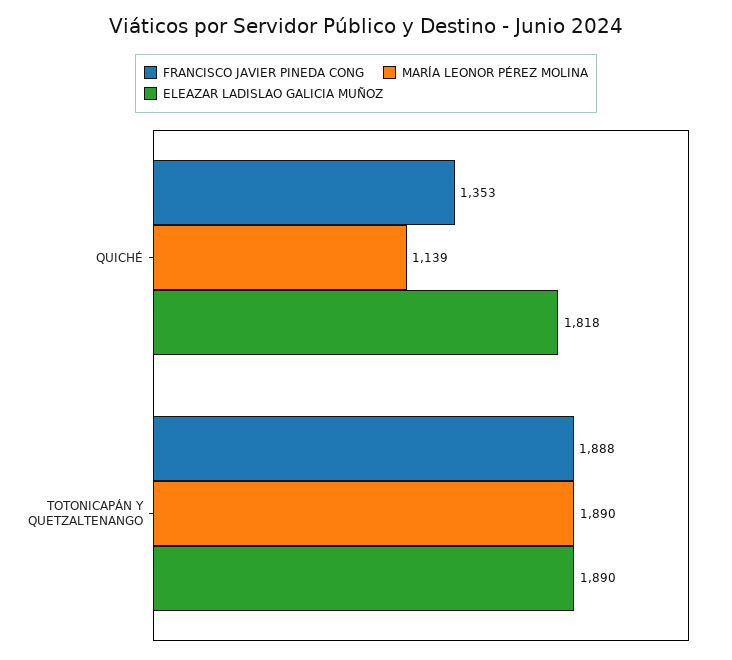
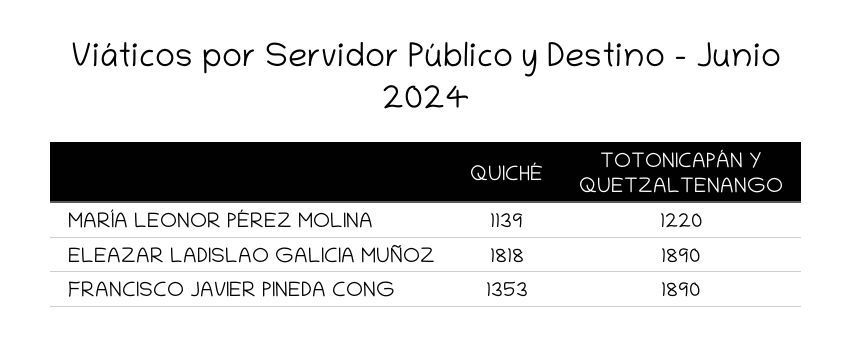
  {
    "FRANCISCO JAVIER PINEDA CONG": {
      "QUICHÉ": 1353,
-     "TOTONICAPÁN Y QUETZALTENANGO": 1888
+     "TOTONICAPÁN Y QUETZALTENANGO": 1890
    },
    "MARÍA LEONOR PÉREZ MOLINA": {
      "QUICHÉ": 1139,
-     "TOTONICAPÁN Y QUETZALTENANGO": 1890
+     "TOTONICAPÁN Y QUETZALTENANGO": 1220
    },
    "ELEAZAR LADISLAO GALICIA MUÑOZ": {
      "QUICHÉ": 1818,
      "TOTONICAPÁN Y QUETZALTENANGO": 1890
    }
  }

